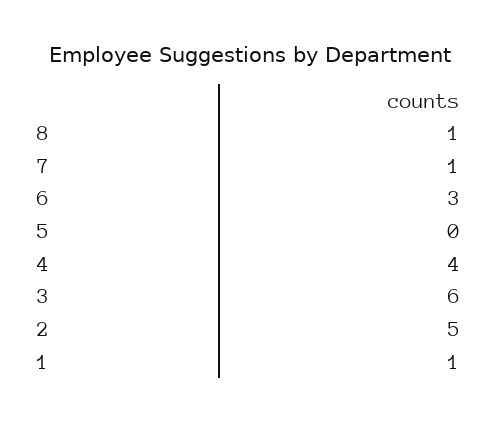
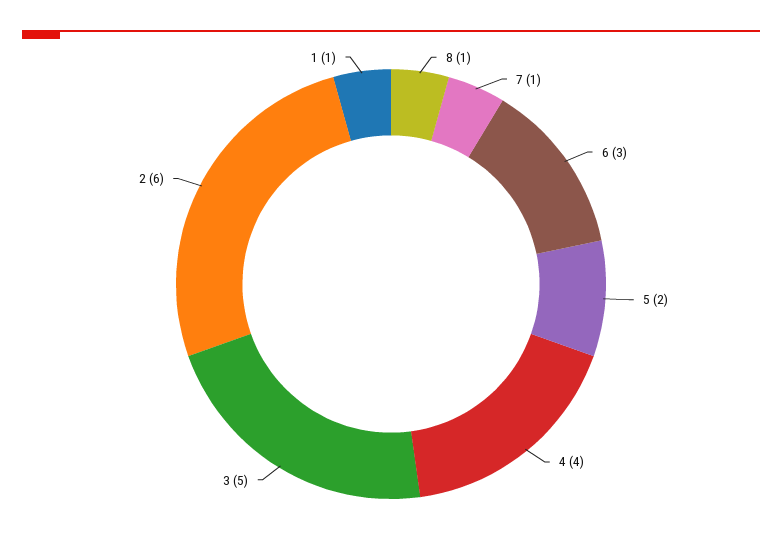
  {
    "8": 1,
    "7": 1,
    "6": 3,
-   "5": 0,
+   "5": 2,
    "4": 4,
-   "3": 6,
+   "3": 5,
-   "2": 5,
+   "2": 6,
    "1": 1
  }

